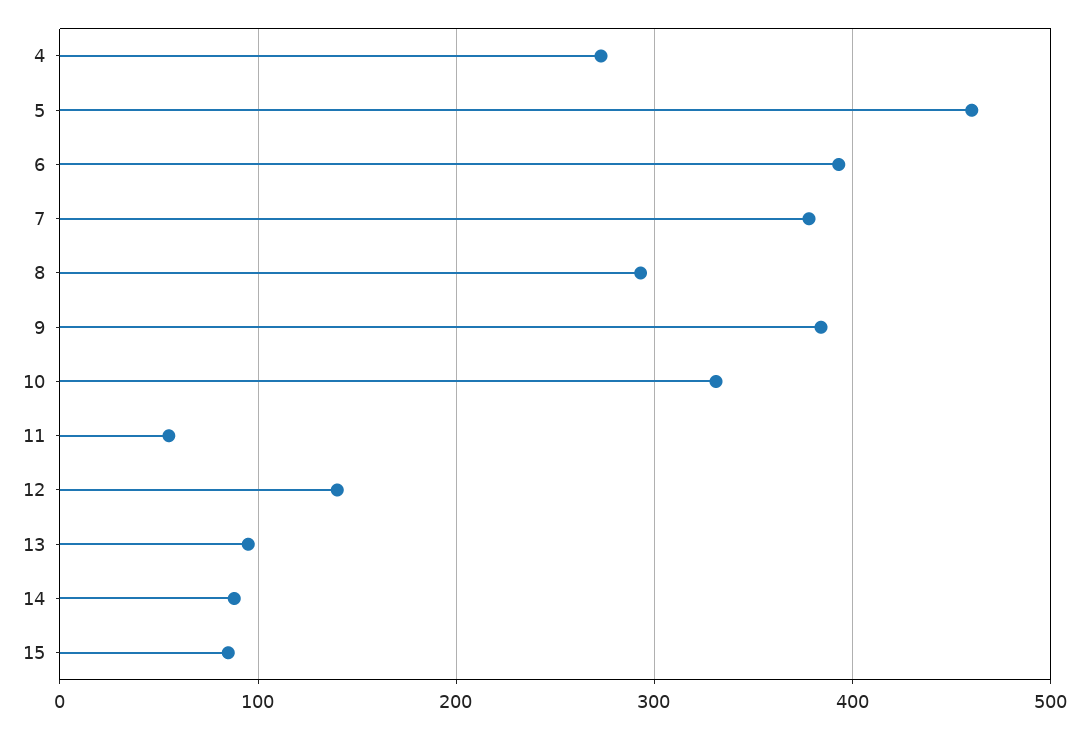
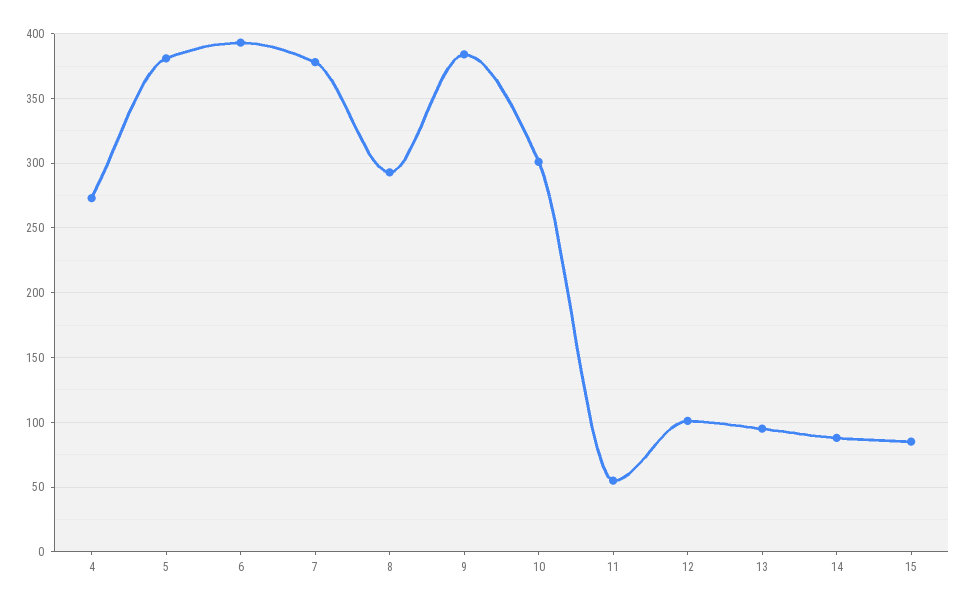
  {
    "4": 275,
-   "5": 460,
+   "5": 380,
    "6": 395,
    "7": 380,
    "8": 295,
    "9": 385,
-   "10": 330,
+   "10": 300,
    "11": 55,
-   "12": 140,
+   "12": 100,
    "13": 95,
    "14": 90,
    "15": 85
  }

